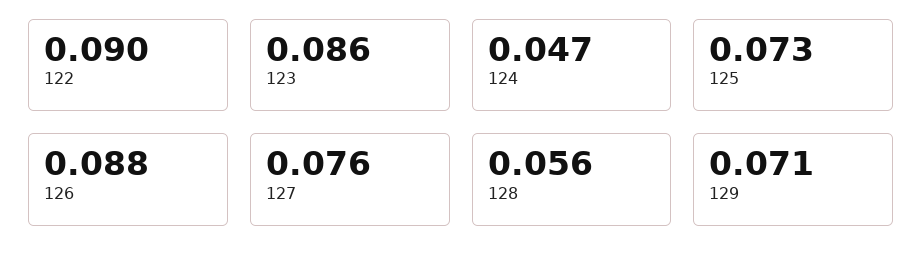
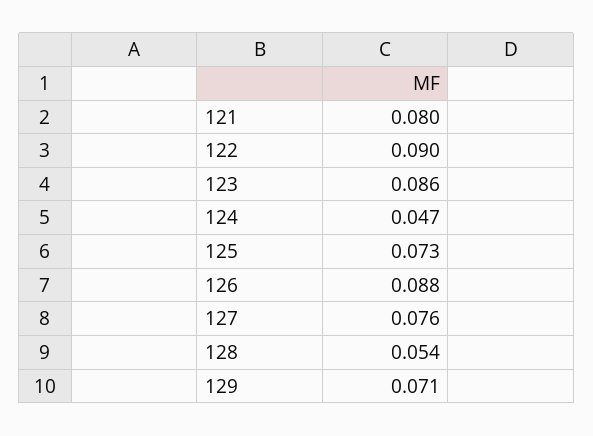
  {
    "122": 0.09,
    "123": 0.086,
    "124": 0.047,
    "125": 0.073,
    "126": 0.088,
    "127": 0.076,
-   "128": 0.056,
+   "128": 0.054,
-   "129": 0.071
+   "129": 0.071,
+   "121": 0.08
  }

